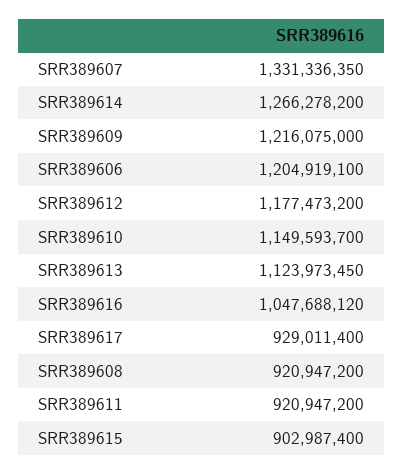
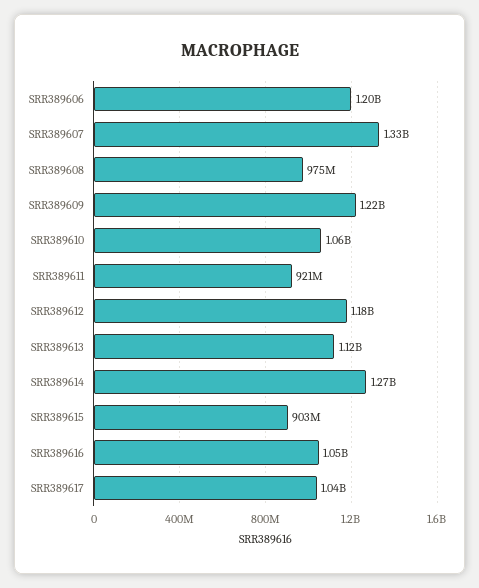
  {
    "SRR389607": 1331336350,
    "SRR389614": 1266278200,
    "SRR389609": 1216075000,
    "SRR389606": 1204919100,
    "SRR389612": 1177473200,
-   "SRR389610": 1149593700,
+   "SRR389610": 1060000000,
    "SRR389613": 1123973450,
    "SRR389616": 1047688120,
-   "SRR389617": 929011400,
+   "SRR389617": 1040000000,
-   "SRR389608": 920947200,
+   "SRR389608": 975000000,
    "SRR389611": 920947200,
    "SRR389615": 902987400
  }

